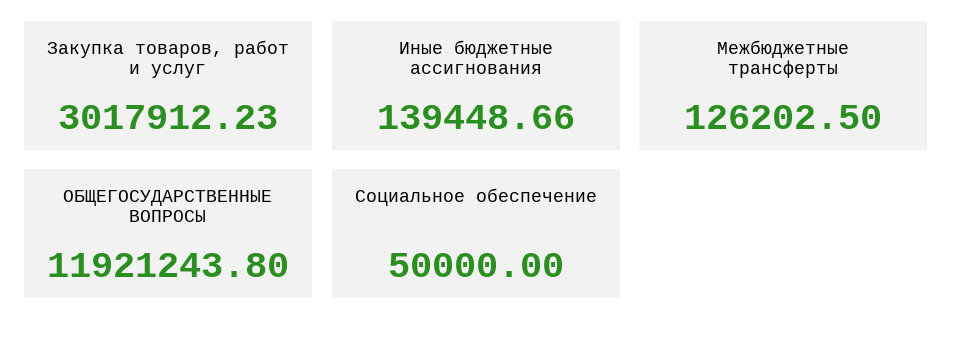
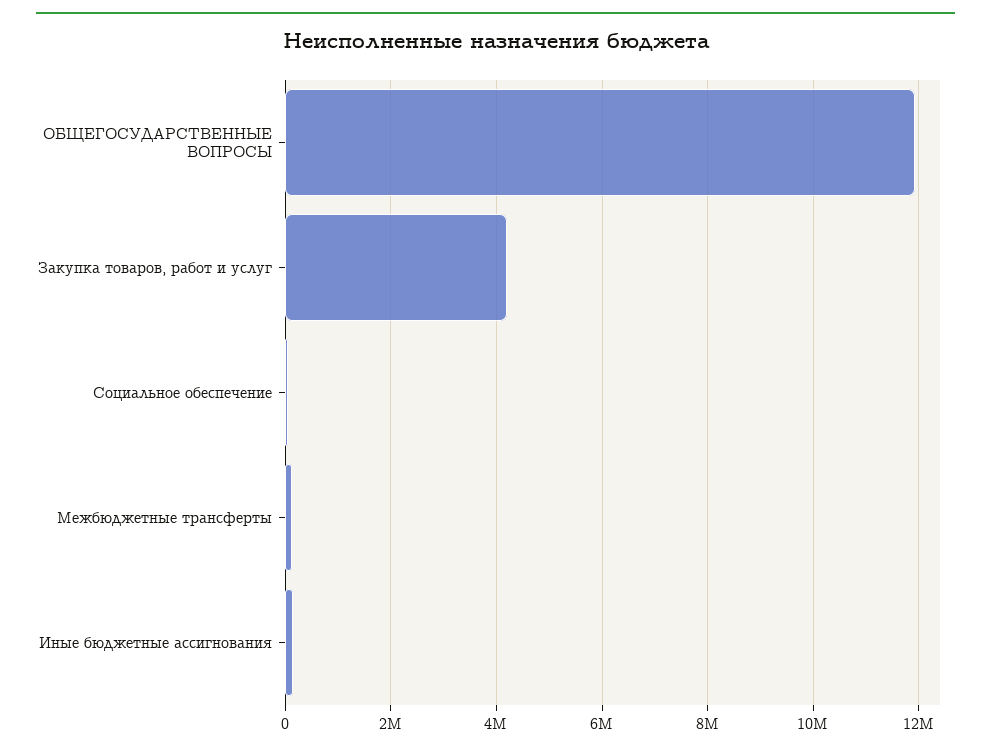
  {
-   "Закупка товаров, работ и услуг": 3017912.23,
+   "Закупка товаров, работ и услуг": 4200000,
    "Иные бюджетные ассигнования": 139448.66,
    "Межбюджетные трансферты": 126202.5,
    "ОБЩЕГОСУДАРСТВЕННЫЕ ВОПРОСЫ": 11921243.8,
    "Социальное обеспечение": 50000
  }

